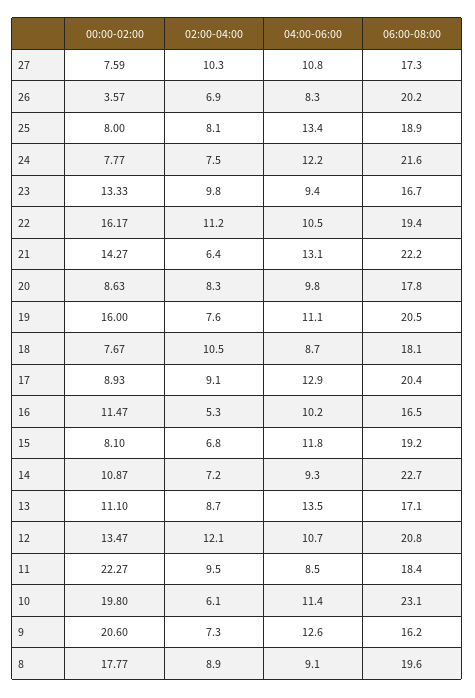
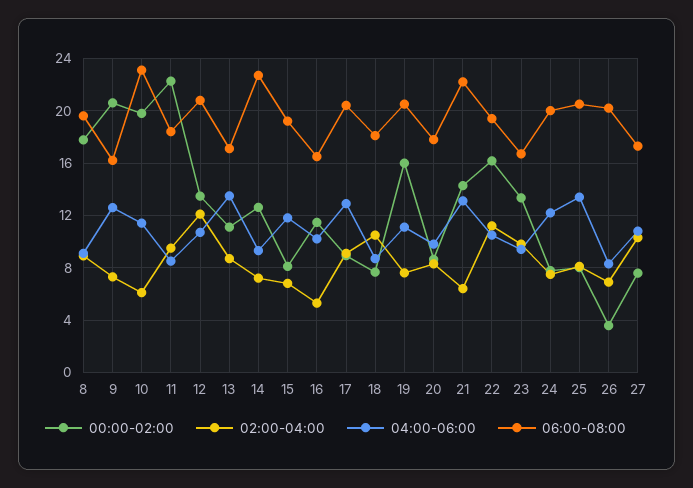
  {
    "00:00-02:00": {
      "27": 7.59,
      "26": 3.57,
      "25": 8,
      "24": 7.77,
      "23": 13.33,
      "22": 16.17,
      "21": 14.27,
      "20": 8.63,
      "19": 16,
      "18": 7.67,
      "17": 8.93,
      "16": 11.47,
      "15": 8.1,
-     "14": 10.87,
+     "14": 12.5,
      "13": 11.1,
      "12": 13.47,
      "11": 22.27,
      "10": 19.8,
      "9": 20.6,
      "8": 17.77
    },
    "02:00-04:00": {
      "27": 10.3,
      "26": 6.9,
      "25": 8.1,
      "24": 7.5,
      "23": 9.8,
      "22": 11.2,
      "21": 6.4,
      "20": 8.3,
      "19": 7.6,
      "18": 10.5,
      "17": 9.1,
      "16": 5.3,
      "15": 6.8,
      "14": 7.2,
      "13": 8.7,
      "12": 12.1,
      "11": 9.5,
      "10": 6.1,
      "9": 7.3,
      "8": 8.9
    },
    "04:00-06:00": {
      "27": 10.8,
      "26": 8.3,
      "25": 13.4,
      "24": 12.2,
      "23": 9.4,
      "22": 10.5,
      "21": 13.1,
      "20": 9.8,
      "19": 11.1,
      "18": 8.7,
      "17": 12.9,
      "16": 10.2,
      "15": 11.8,
      "14": 9.3,
      "13": 13.5,
      "12": 10.7,
      "11": 8.5,
      "10": 11.4,
      "9": 12.6,
      "8": 9.1
    },
    "06:00-08:00": {
      "27": 17.3,
      "26": 20.2,
-     "25": 18.9,
+     "25": 20.5,
-     "24": 21.6,
+     "24": 20,
      "23": 16.7,
      "22": 19.4,
      "21": 22.2,
      "20": 17.8,
      "19": 20.5,
      "18": 18.1,
      "17": 20.4,
      "16": 16.5,
      "15": 19.2,
      "14": 22.7,
      "13": 17.1,
      "12": 20.8,
      "11": 18.4,
      "10": 23.1,
      "9": 16.2,
      "8": 19.6
    }
  }

